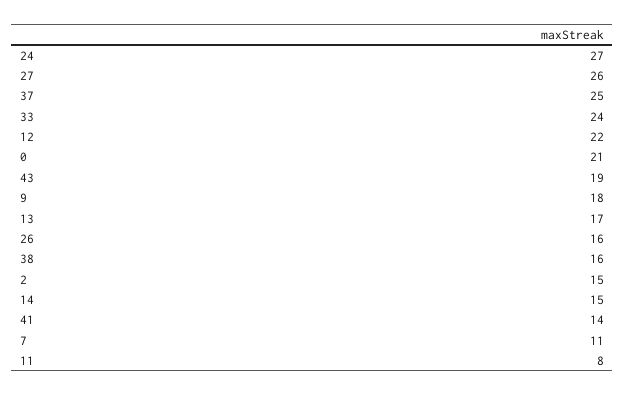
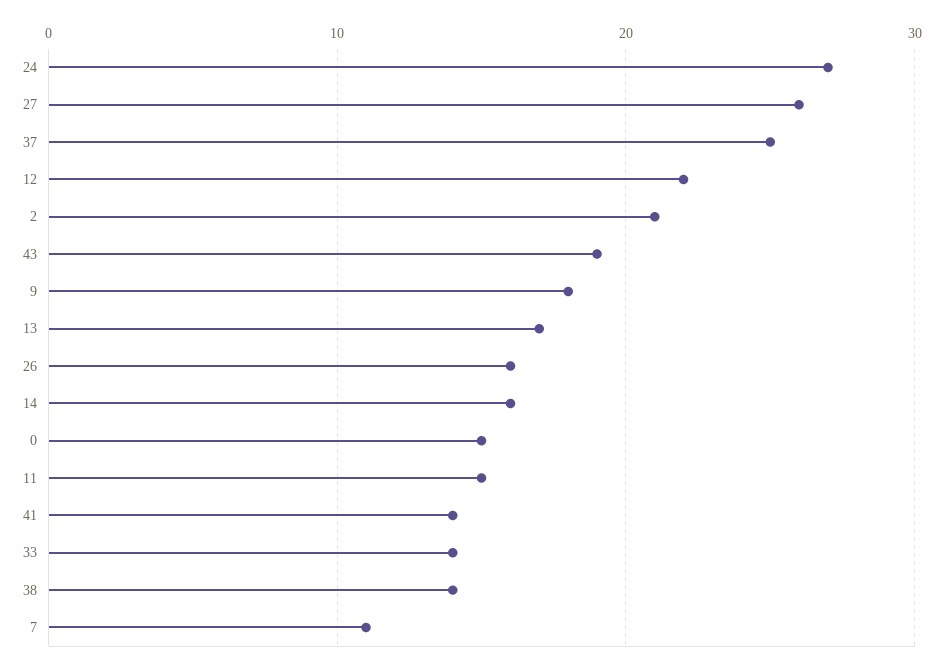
  {
    "24": 27,
    "27": 26,
    "37": 25,
-   "33": 24,
+   "33": 14,
    "12": 22,
-   "0": 21,
+   "0": 15,
    "43": 19,
    "9": 18,
    "13": 17,
    "26": 16,
-   "38": 16,
+   "38": 14,
-   "2": 15,
+   "2": 21,
-   "14": 15,
+   "14": 16,
    "41": 14,
    "7": 11,
-   "11": 8
+   "11": 15
  }

